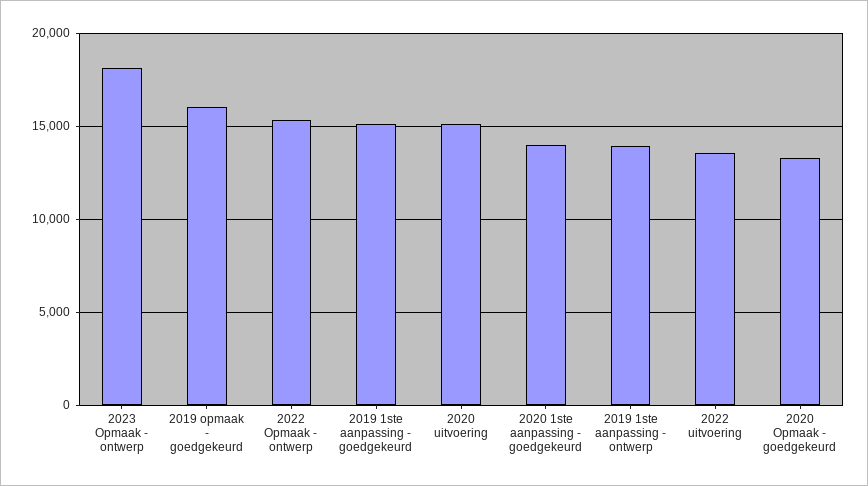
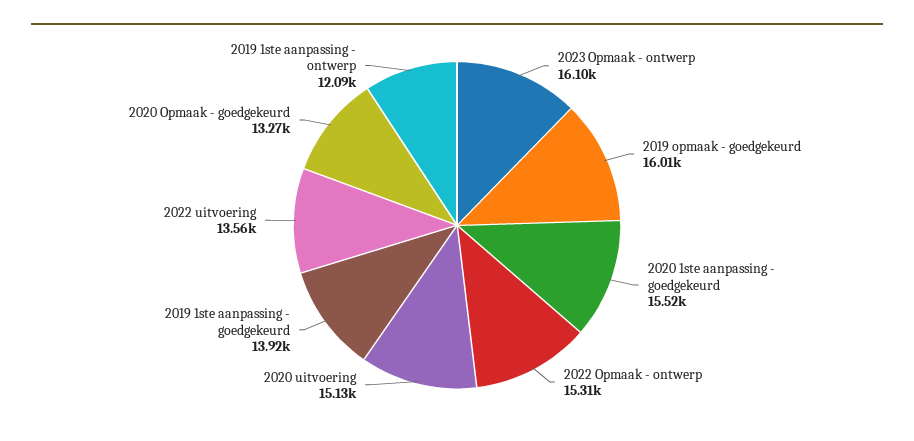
  {
-   "2023 Opmaak - ontwerp": 18000,
+   "2023 Opmaak - ontwerp": 16100,
    "2019 opmaak - goedgekeurd": 16010,
    "2022 Opmaak - ontwerp": 15310,
-   "2019 1ste aanpassing - goedgekeurd": 15000,
+   "2019 1ste aanpassing - goedgekeurd": 13920,
    "2020 uitvoering": 15130,
-   "2020 1ste aanpassing - goedgekeurd": 14000,
+   "2020 1ste aanpassing - goedgekeurd": 15520,
-   "2019 1ste aanpassing - ontwerp": 14000,
+   "2019 1ste aanpassing - ontwerp": 12090,
    "2022 uitvoering": 13560,
    "2020 Opmaak - goedgekeurd": 13270
  }

